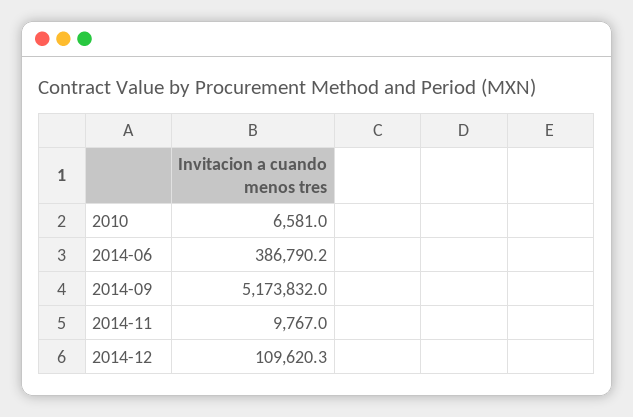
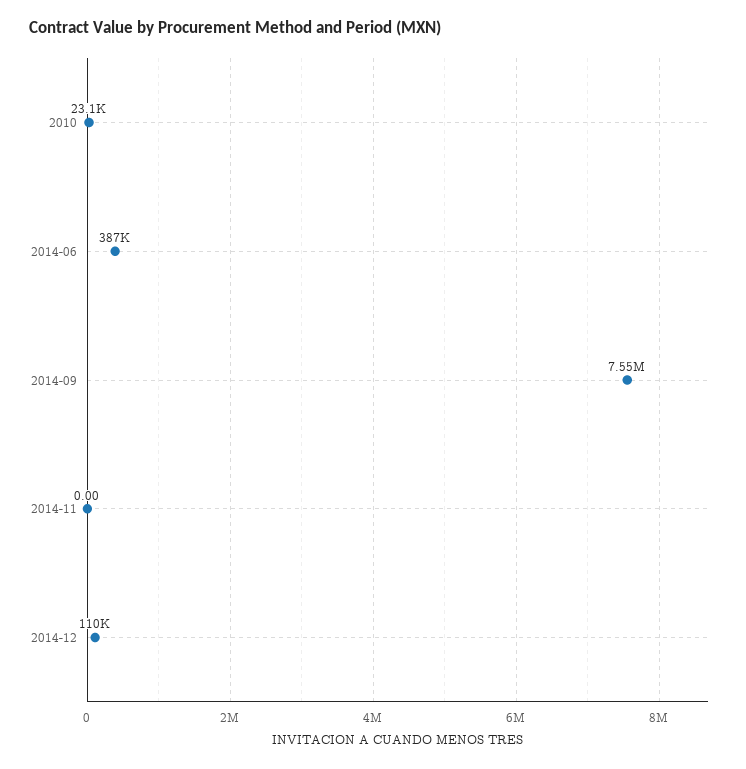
  {
-   "2010": 6581,
+   "2010": 23100,
    "2014-06": 386790.2,
-   "2014-09": 5173832,
+   "2014-09": 7550000,
-   "2014-11": 9767,
+   "2014-11": 0,
    "2014-12": 109620.3
  }

